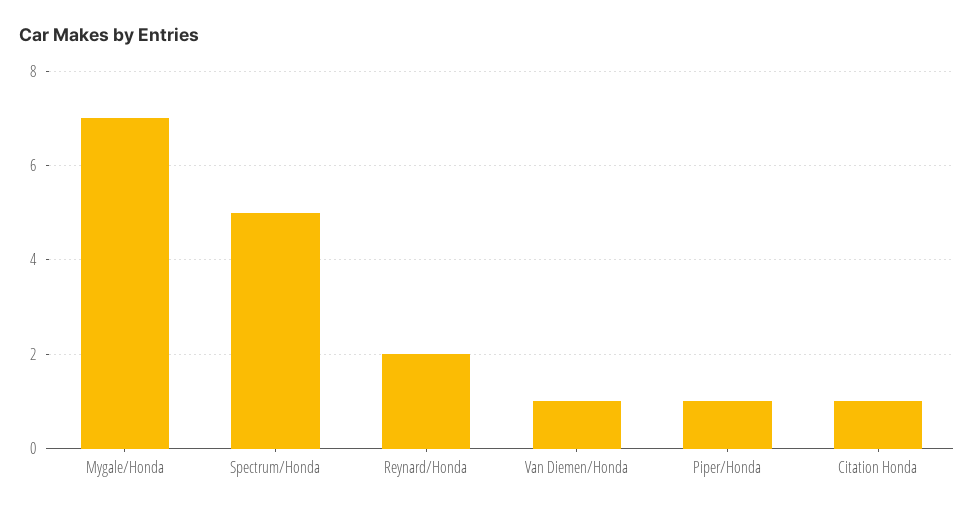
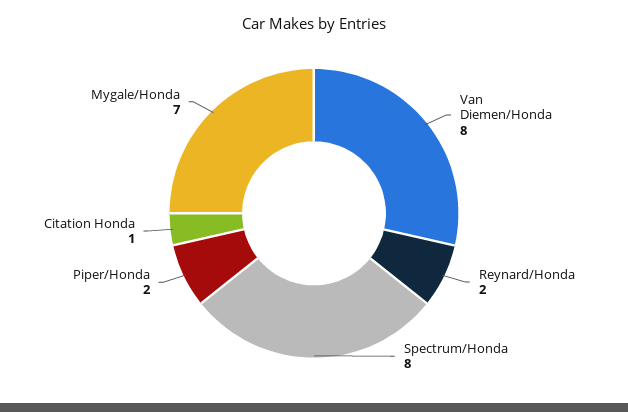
  {
    "Mygale/Honda": 7,
-   "Spectrum/Honda": 5,
+   "Spectrum/Honda": 8,
    "Reynard/Honda": 2,
-   "Van Diemen/Honda": 1,
+   "Van Diemen/Honda": 8,
-   "Piper/Honda": 1,
+   "Piper/Honda": 2,
    "Citation Honda": 1
  }

